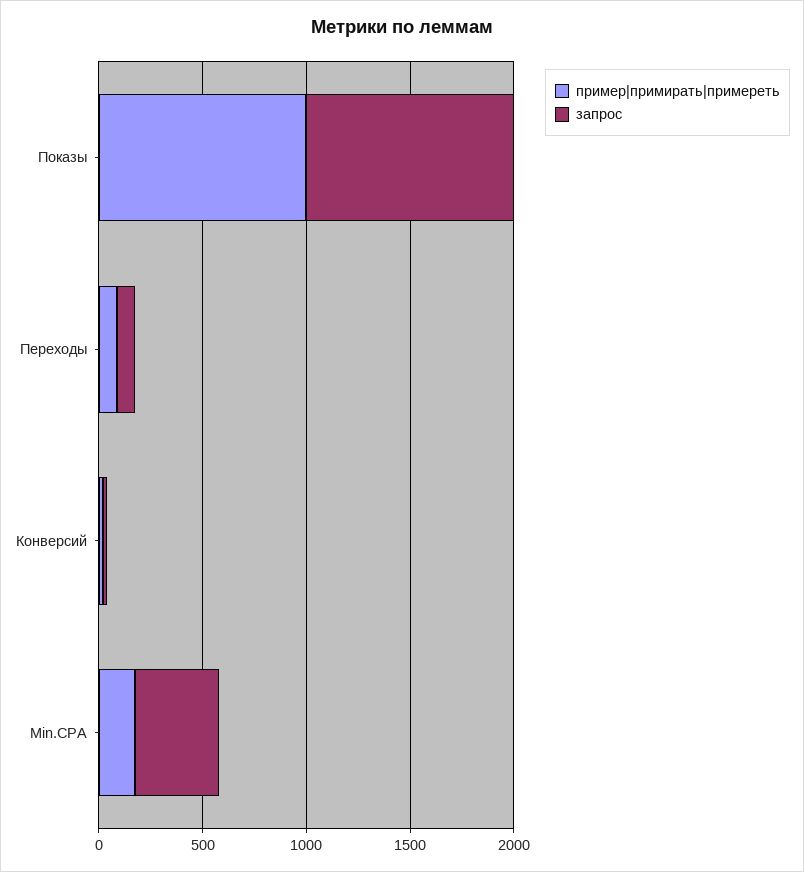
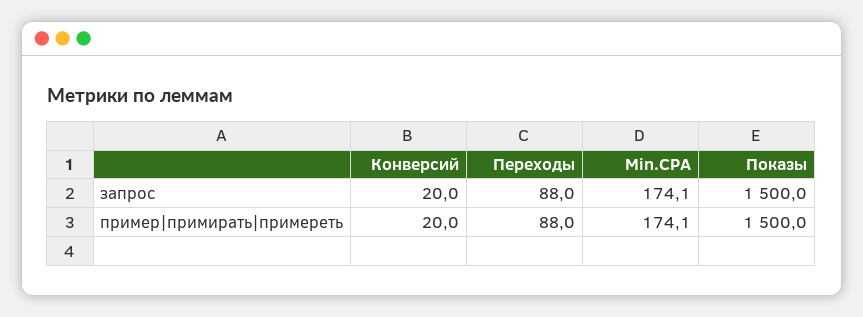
  {
    "пример|примирать|примереть": {
-     "Показы": 1000,
+     "Показы": 1500,
      "Переходы": 88,
      "Конверсий": 20,
      "Min.CPA": 174.1
    },
    "запрос": {
-     "Показы": 1000,
+     "Показы": 1500,
      "Переходы": 88,
      "Конверсий": 20,
-     "Min.CPA": 400
+     "Min.CPA": 174.1
    }
  }

